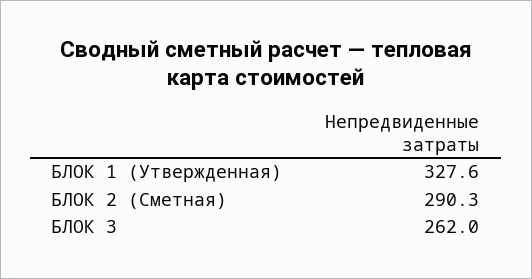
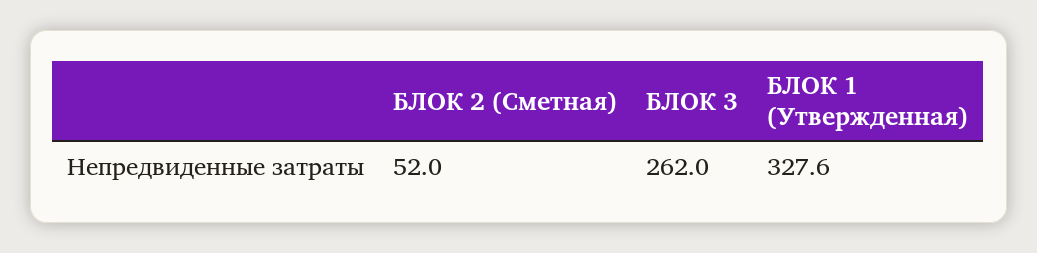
  {
    "БЛОК 1 (Утвержденная)": 327.6,
-   "БЛОК 2 (Сметная)": 290.3,
+   "БЛОК 2 (Сметная)": 52,
    "БЛОК 3": 262
  }

